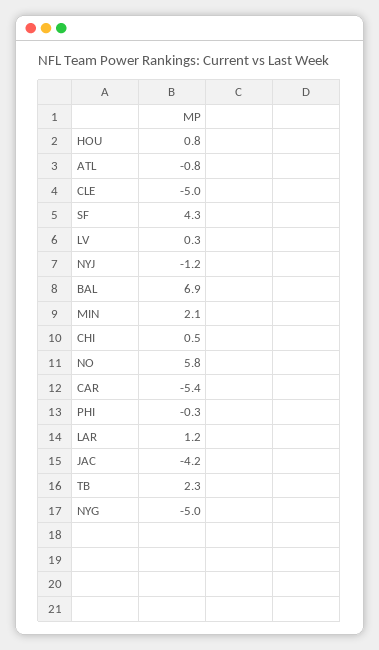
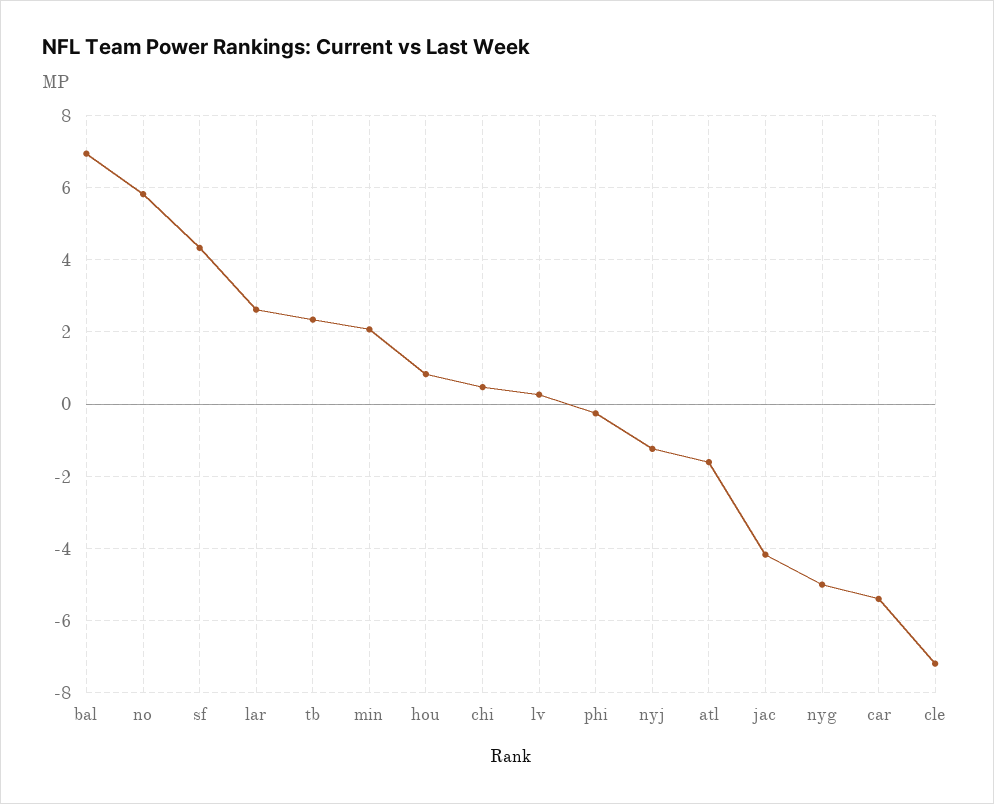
  {
    "HOU": 0.8,
-   "ATL": -0.8,
+   "ATL": -1.6,
-   "CLE": -5,
+   "CLE": -7.2,
    "SF": 4.3,
    "LV": 0.3,
    "NYJ": -1.2,
    "BAL": 6.9,
    "MIN": 2.1,
    "CHI": 0.5,
    "NO": 5.8,
    "CAR": -5.4,
    "PHI": -0.3,
-   "LAR": 1.2,
+   "LAR": 2.6,
    "JAC": -4.2,
    "TB": 2.3,
    "NYG": -5
  }

